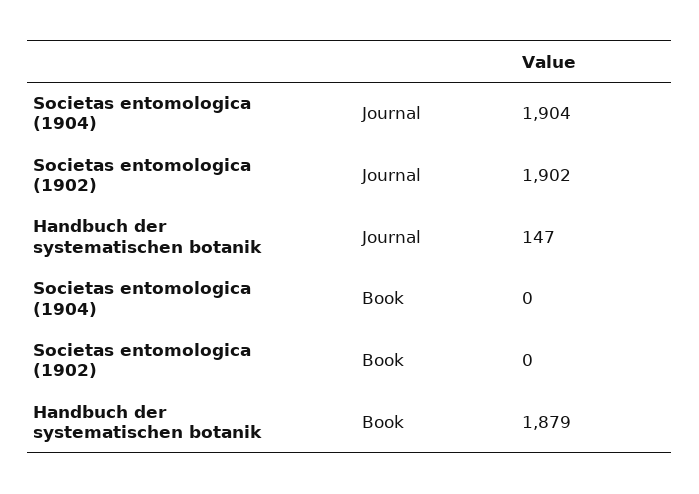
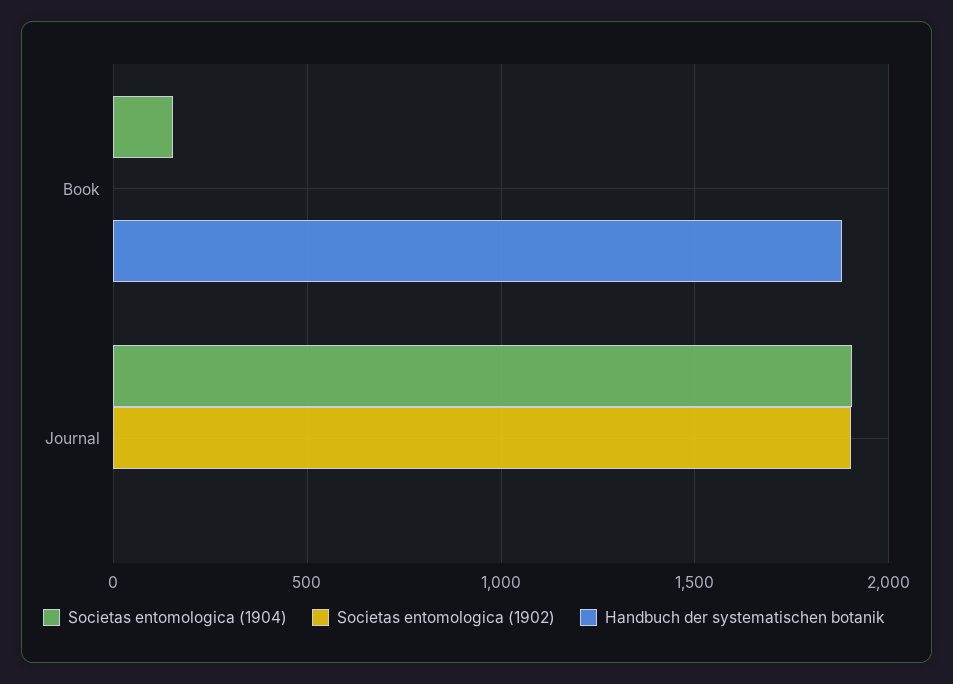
  {
    "Societas entomologica (1904)": {
      "Journal": 1904,
-     "Book": 0
+     "Book": 150
    },
    "Societas entomologica (1902)": {
      "Journal": 1902,
      "Book": 0
    },
    "Handbuch der systematischen botanik": {
-     "Journal": 147,
+     "Journal": 0,
      "Book": 1879
    }
  }

